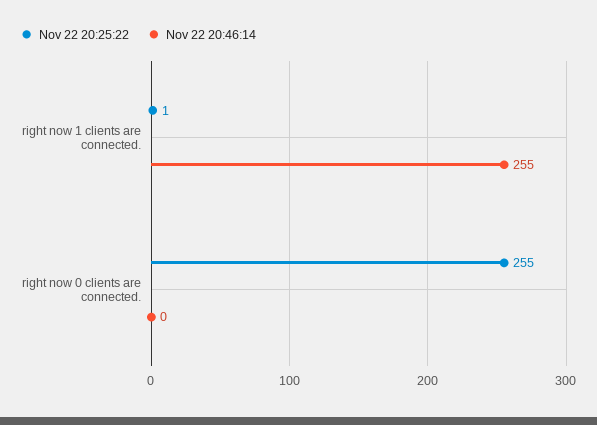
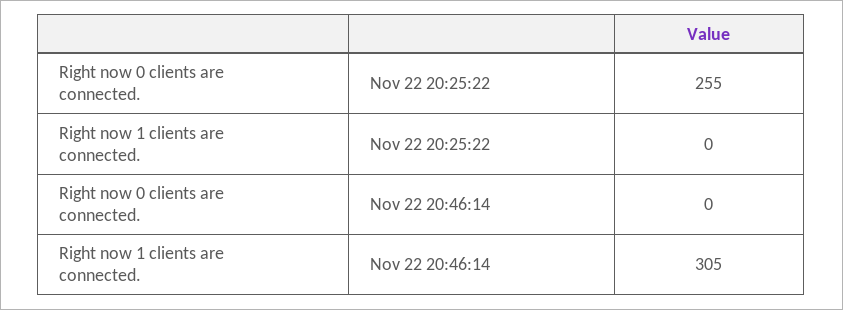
  {
    "Nov 22 20:25:22": {
-     "right now 1 clients are connected.": 1,
+     "right now 1 clients are connected.": 0,
      "right now 0 clients are connected.": 255
    },
    "Nov 22 20:46:14": {
-     "right now 1 clients are connected.": 255,
+     "right now 1 clients are connected.": 305,
      "right now 0 clients are connected.": 0
    }
  }

